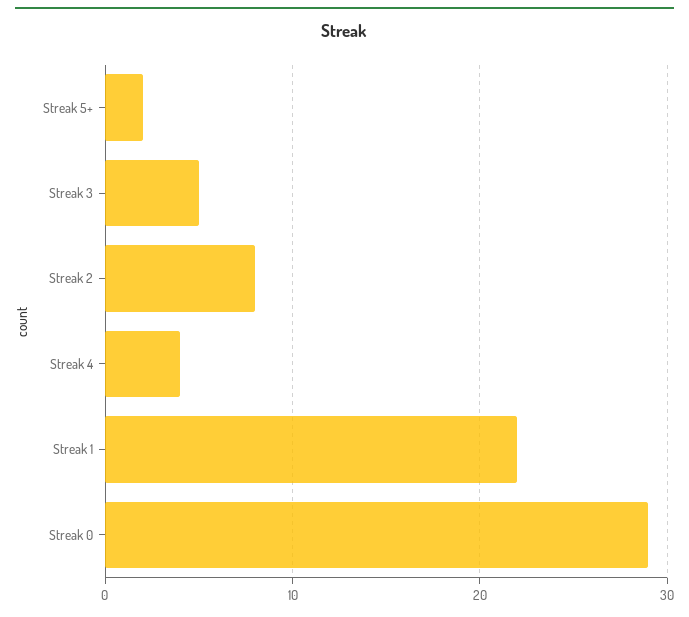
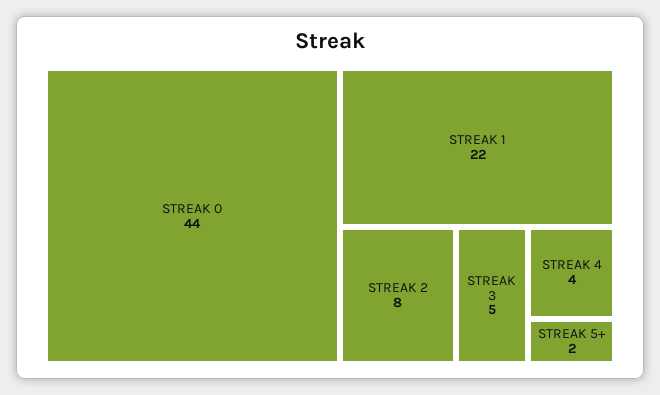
  {
    "Streak 5+": 2,
    "Streak 3": 5,
    "Streak 2": 8,
    "Streak 4": 4,
    "Streak 1": 22,
-   "Streak 0": 29
+   "Streak 0": 44
  }

